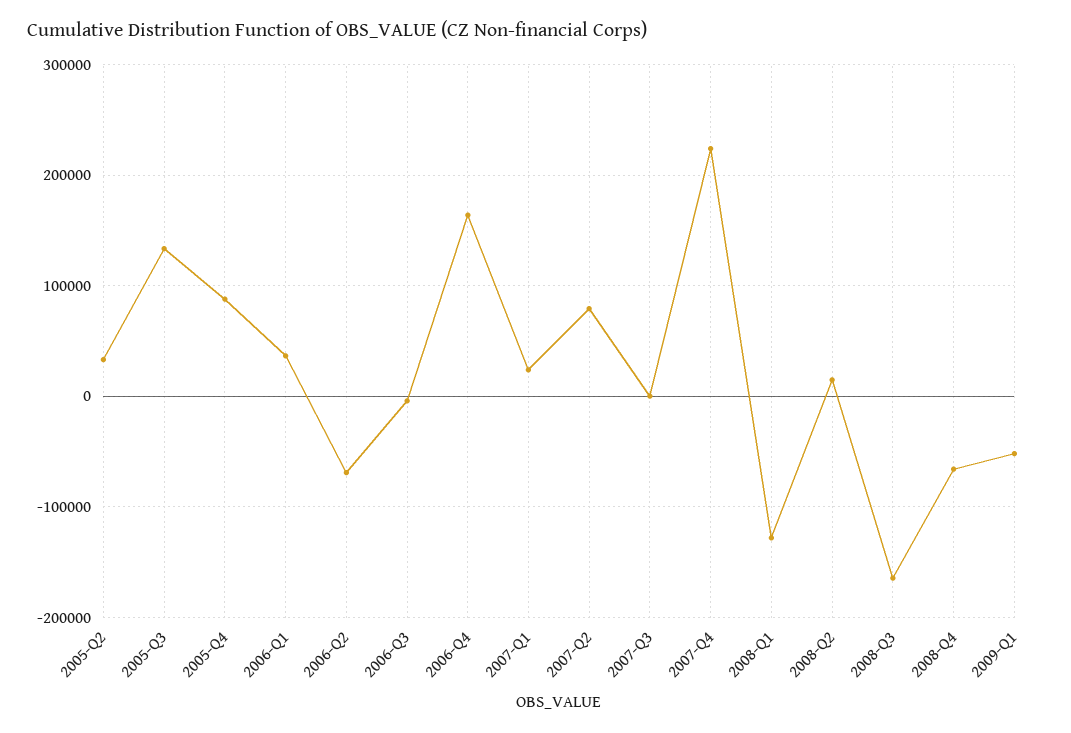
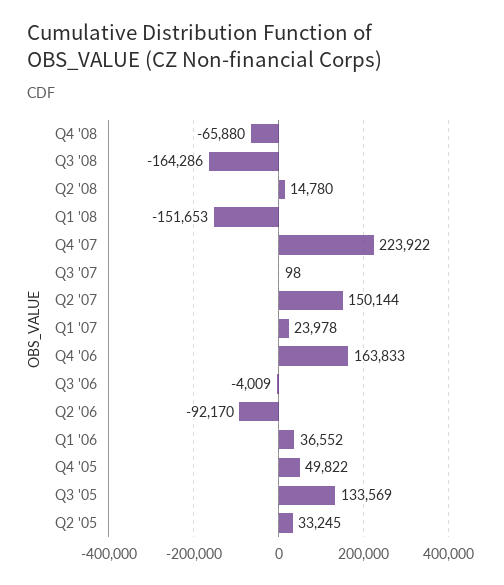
  {
    "2005-Q2": 33245,
    "2005-Q3": 133569,
-   "2005-Q4": 90000,
+   "2005-Q4": 49822,
    "2006-Q1": 36552,
-   "2006-Q2": -70000,
+   "2006-Q2": -92170,
    "2006-Q3": -4009,
    "2006-Q4": 163833,
    "2007-Q1": 23978,
-   "2007-Q2": 80000,
+   "2007-Q2": 150144,
    "2007-Q3": 98,
    "2007-Q4": 223922,
-   "2008-Q1": -130000,
+   "2008-Q1": -151653,
    "2008-Q2": 14780,
    "2008-Q3": -164286,
-   "2008-Q4": -65880,
+   "2008-Q4": -65880
-   "2009-Q1": -50000
  }

